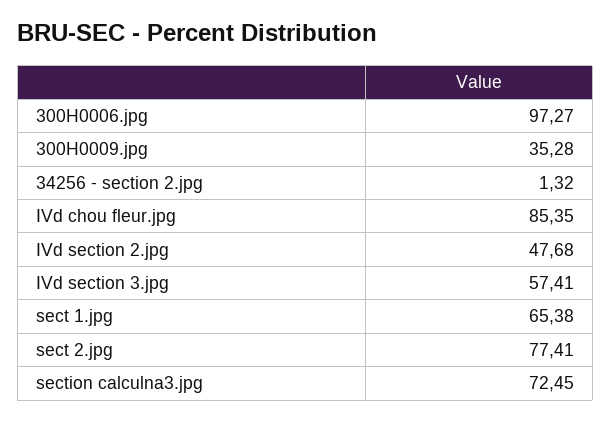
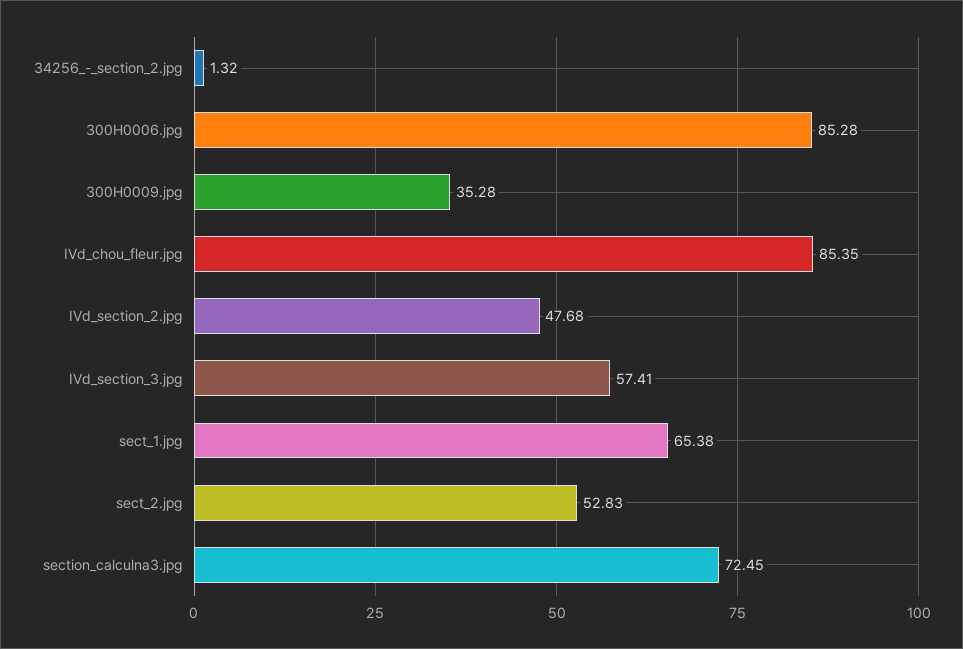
  {
-   "300H0006.jpg": 97.27,
+   "300H0006.jpg": 85.28,
    "300H0009.jpg": 35.28,
    "34256 - section 2.jpg": 1.32,
    "IVd chou fleur.jpg": 85.35,
    "IVd section 2.jpg": 47.68,
    "IVd section 3.jpg": 57.41,
    "sect 1.jpg": 65.38,
-   "sect 2.jpg": 77.41,
+   "sect 2.jpg": 52.83,
    "section calculna3.jpg": 72.45
  }

